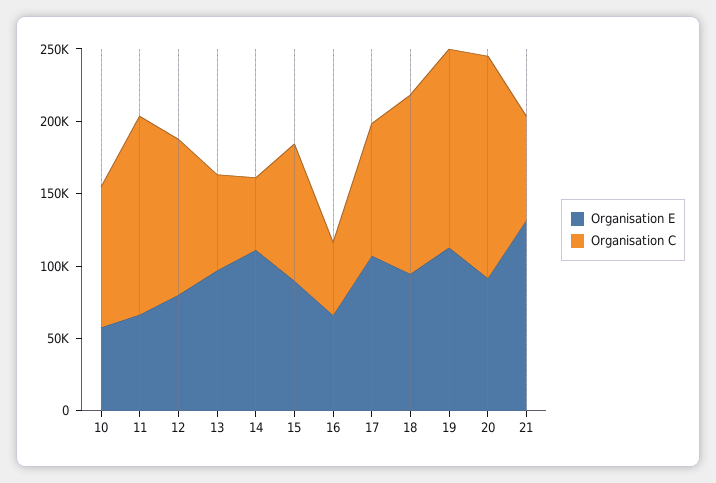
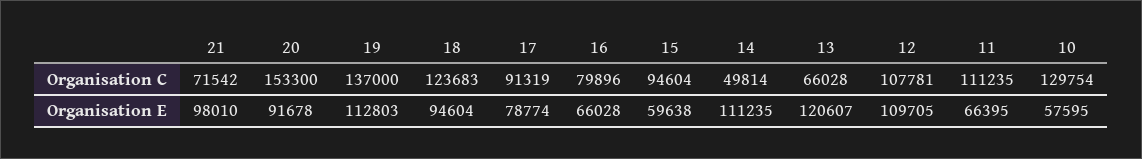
  {
    "Organisation E": {
      "10": 57595,
      "11": 66395,
-     "12": 80000,
+     "12": 109705,
-     "13": 100000,
+     "13": 120607,
      "14": 111235,
-     "15": 90000,
+     "15": 59638,
      "16": 66028,
-     "17": 110000,
+     "17": 78774,
      "18": 94604,
      "19": 112803,
      "20": 91678,
-     "21": 130000
+     "21": 98010
    },
    "Organisation C": {
-     "10": 100000,
+     "10": 129754,
-     "11": 140000,
+     "11": 111235,
      "12": 107781,
      "13": 66028,
      "14": 49814,
      "15": 94604,
-     "16": 50000,
+     "16": 79896,
      "17": 91319,
      "18": 123683,
      "19": 137000,
      "20": 153300,
      "21": 71542
    }
  }

